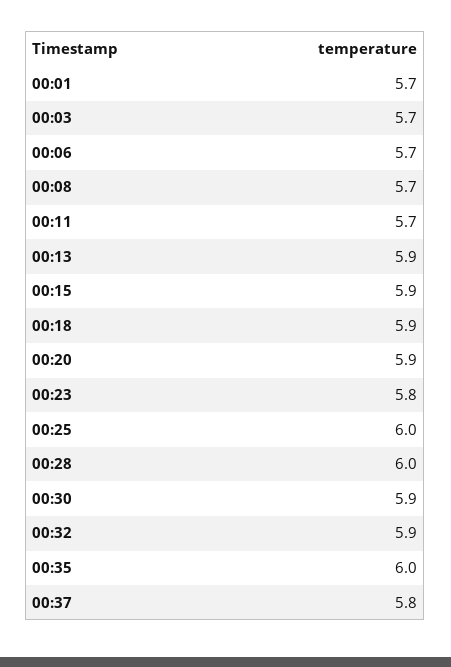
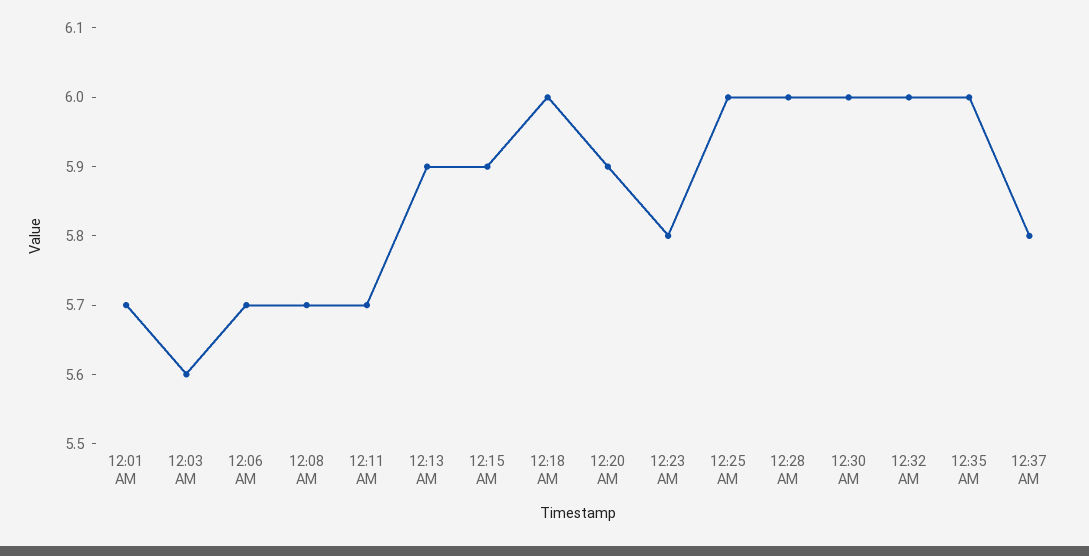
  {
    "00:01": 5.7,
-   "00:03": 5.7,
+   "00:03": 5.6,
    "00:06": 5.7,
    "00:08": 5.7,
    "00:11": 5.7,
    "00:13": 5.9,
    "00:15": 5.9,
-   "00:18": 5.9,
+   "00:18": 6,
    "00:20": 5.9,
    "00:23": 5.8,
    "00:25": 6,
    "00:28": 6,
-   "00:30": 5.9,
+   "00:30": 6,
-   "00:32": 5.9,
+   "00:32": 6,
    "00:35": 6,
    "00:37": 5.8
  }

